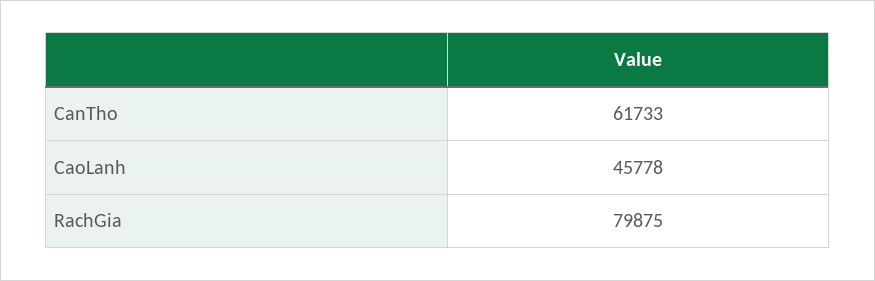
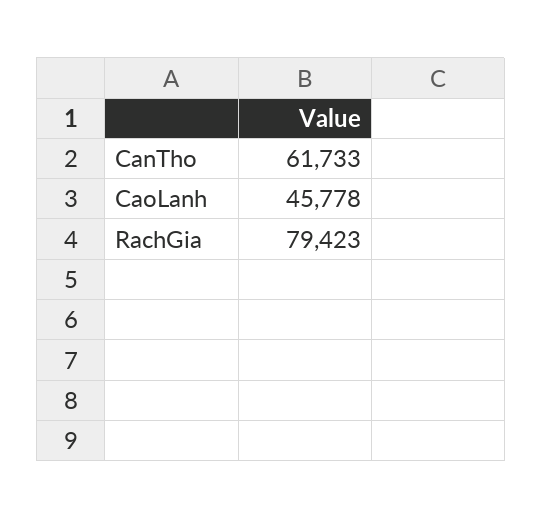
  {
    "CanTho": 61733,
    "CaoLanh": 45778,
-   "RachGia": 79875
+   "RachGia": 79423
  }

